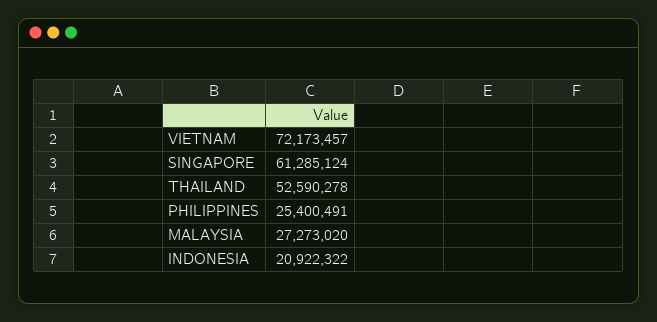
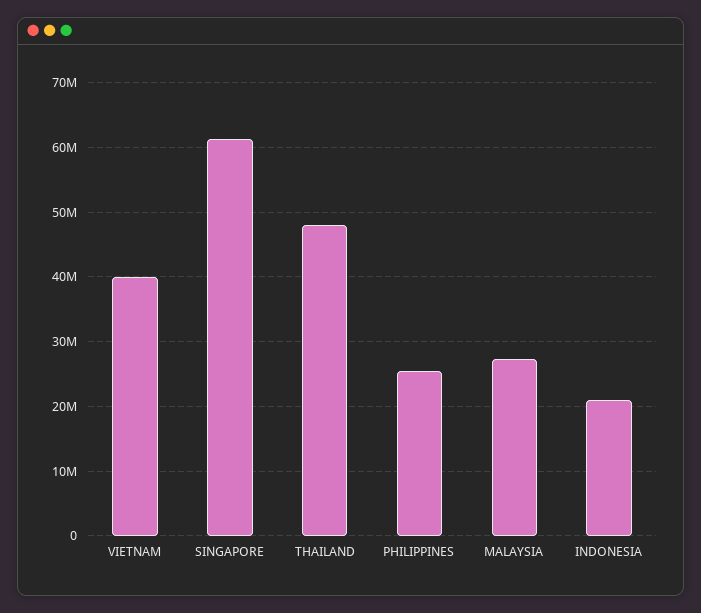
  {
-   "VIETNAM": 72173457,
+   "VIETNAM": 40000000,
    "SINGAPORE": 61285124,
-   "THAILAND": 52590278,
+   "THAILAND": 48000000,
    "PHILIPPINES": 25400491,
    "MALAYSIA": 27273020,
    "INDONESIA": 20922322
  }

